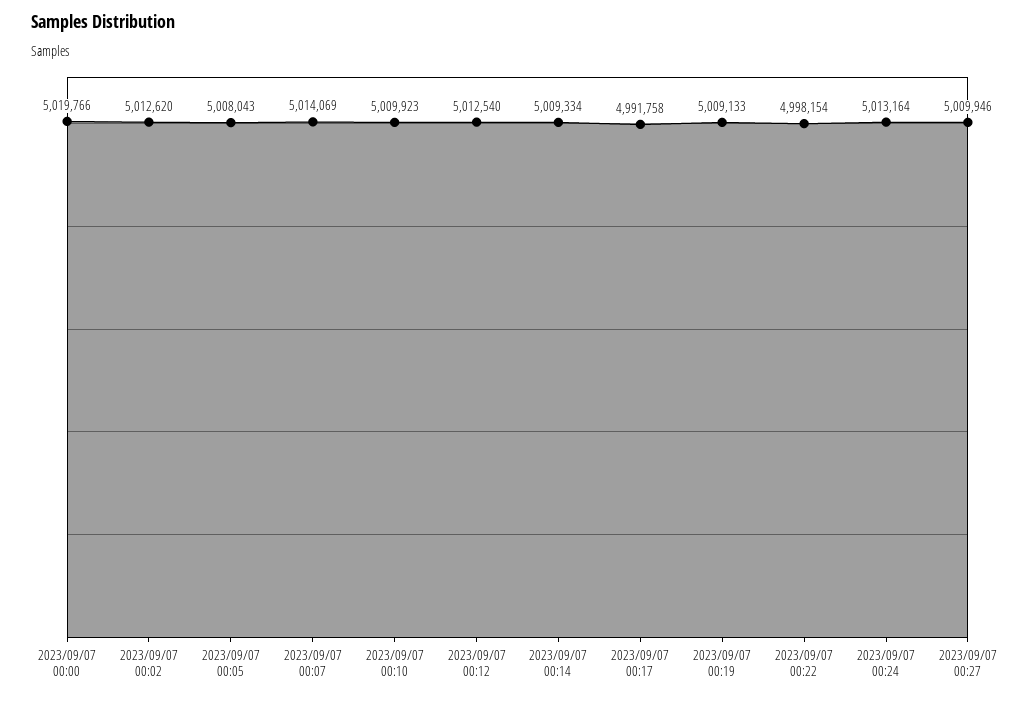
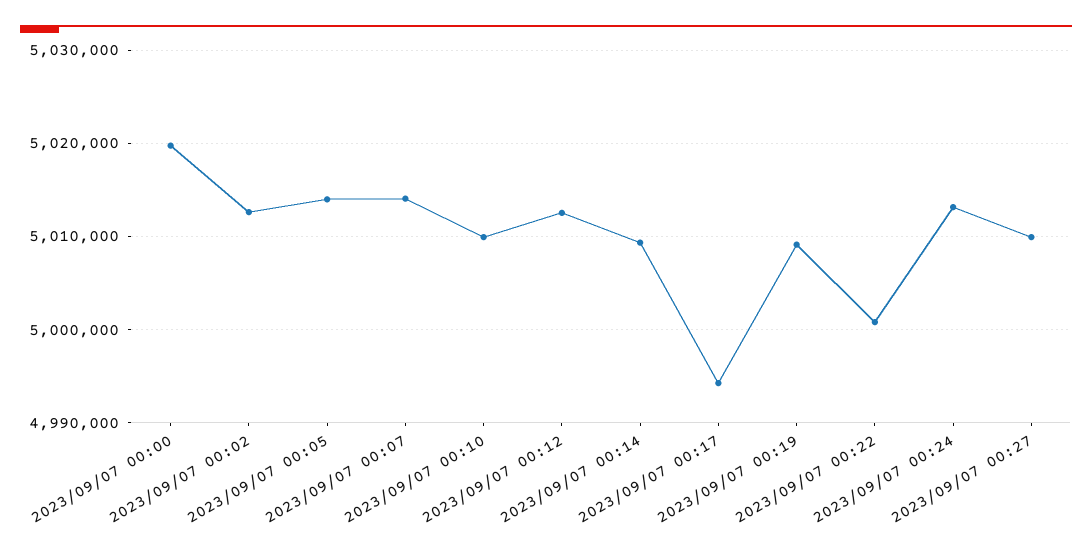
  {
    "2023/09/07 00:00": 5019766,
    "2023/09/07 00:02": 5012620,
-   "2023/09/07 00:05": 5008043,
+   "2023/09/07 00:05": 5014000,
    "2023/09/07 00:07": 5014069,
    "2023/09/07 00:10": 5009923,
    "2023/09/07 00:12": 5012540,
    "2023/09/07 00:14": 5009334,
-   "2023/09/07 00:17": 4991758,
+   "2023/09/07 00:17": 4994000,
    "2023/09/07 00:19": 5009133,
-   "2023/09/07 00:22": 4998154,
+   "2023/09/07 00:22": 5001000,
    "2023/09/07 00:24": 5013164,
    "2023/09/07 00:27": 5009946
  }

